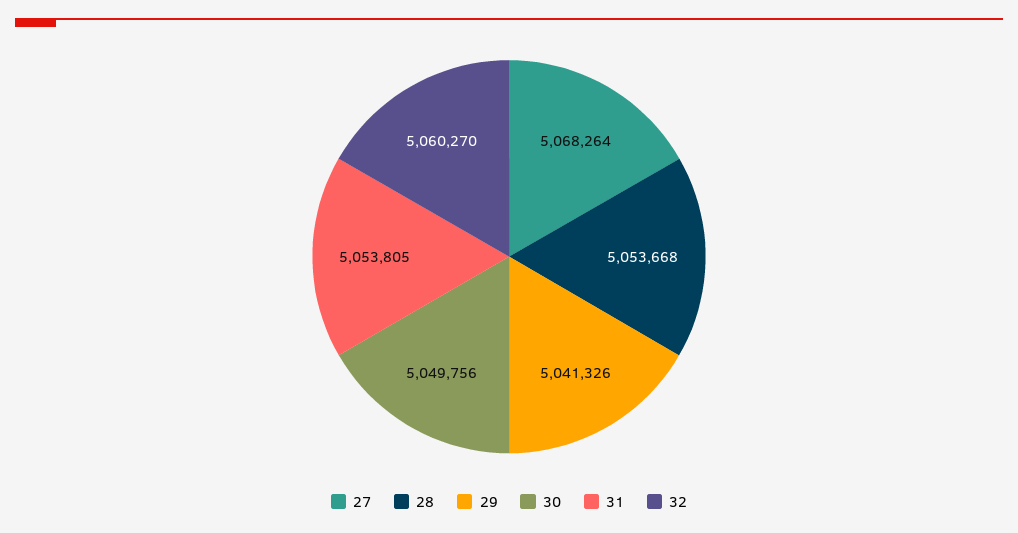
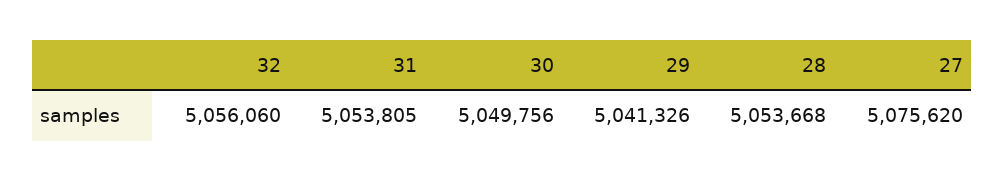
  {
-   "27": 5068264,
+   "27": 5075620,
    "28": 5053668,
    "29": 5041326,
    "30": 5049756,
    "31": 5053805,
-   "32": 5060270
+   "32": 5056060
  }

